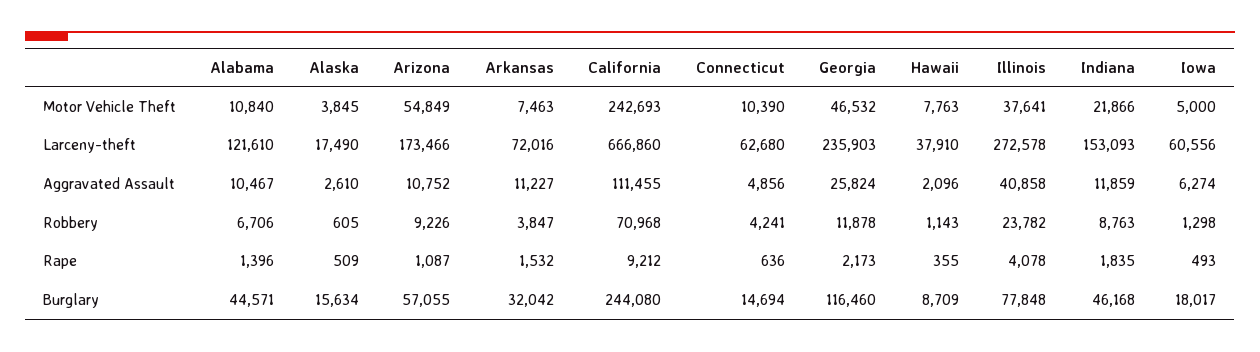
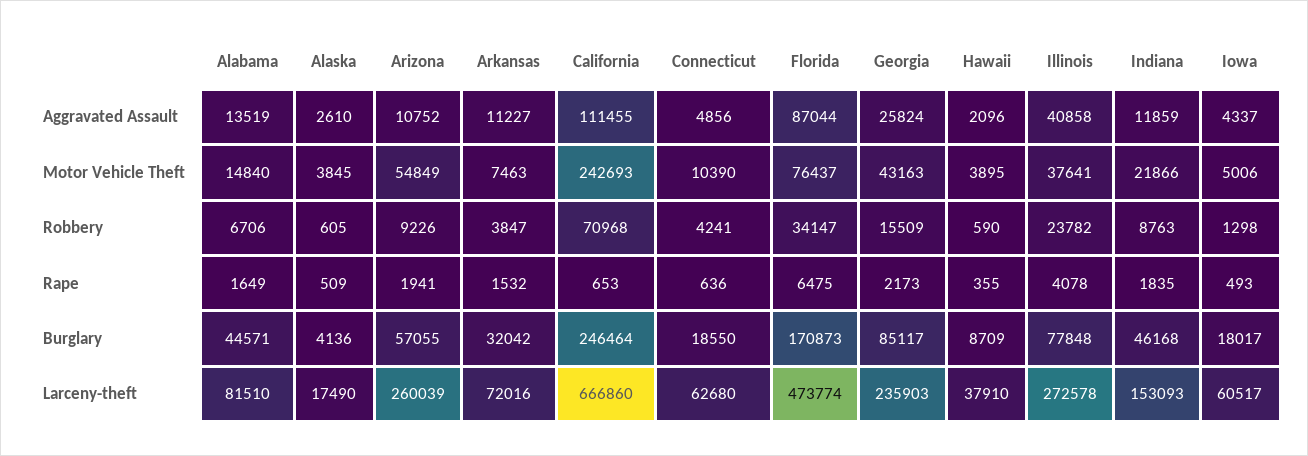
  {
    "Alabama": {
-     "Motor Vehicle Theft": 10840,
+     "Motor Vehicle Theft": 14840,
-     "Larceny-theft": 121610,
+     "Larceny-theft": 81510,
-     "Aggravated Assault": 10467,
+     "Aggravated Assault": 13519,
      "Robbery": 6706,
-     "Rape": 1396,
+     "Rape": 1649,
      "Burglary": 44571
    },
    "Alaska": {
      "Motor Vehicle Theft": 3845,
      "Larceny-theft": 17490,
      "Aggravated Assault": 2610,
      "Robbery": 605,
      "Rape": 509,
-     "Burglary": 15634
+     "Burglary": 4136
    },
    "Arizona": {
      "Motor Vehicle Theft": 54849,
-     "Larceny-theft": 173466,
+     "Larceny-theft": 260039,
      "Aggravated Assault": 10752,
      "Robbery": 9226,
-     "Rape": 1087,
+     "Rape": 1941,
      "Burglary": 57055
    },
    "Arkansas": {
      "Motor Vehicle Theft": 7463,
      "Larceny-theft": 72016,
      "Aggravated Assault": 11227,
      "Robbery": 3847,
      "Rape": 1532,
      "Burglary": 32042
    },
    "California": {
      "Motor Vehicle Theft": 242693,
      "Larceny-theft": 666860,
      "Aggravated Assault": 111455,
      "Robbery": 70968,
-     "Rape": 9212,
+     "Rape": 653,
-     "Burglary": 244080
+     "Burglary": 246464
    },
    "Connecticut": {
      "Motor Vehicle Theft": 10390,
      "Larceny-theft": 62680,
      "Aggravated Assault": 4856,
      "Robbery": 4241,
      "Rape": 636,
-     "Burglary": 14694
+     "Burglary": 18550
    },
    "Georgia": {
-     "Motor Vehicle Theft": 46532,
+     "Motor Vehicle Theft": 43163,
      "Larceny-theft": 235903,
      "Aggravated Assault": 25824,
-     "Robbery": 11878,
+     "Robbery": 15509,
      "Rape": 2173,
-     "Burglary": 116460
+     "Burglary": 85117
    },
    "Hawaii": {
-     "Motor Vehicle Theft": 7763,
+     "Motor Vehicle Theft": 3895,
      "Larceny-theft": 37910,
      "Aggravated Assault": 2096,
-     "Robbery": 1143,
+     "Robbery": 590,
      "Rape": 355,
      "Burglary": 8709
    },
    "Illinois": {
      "Motor Vehicle Theft": 37641,
      "Larceny-theft": 272578,
      "Aggravated Assault": 40858,
      "Robbery": 23782,
      "Rape": 4078,
      "Burglary": 77848
    },
    "Indiana": {
      "Motor Vehicle Theft": 21866,
      "Larceny-theft": 153093,
      "Aggravated Assault": 11859,
      "Robbery": 8763,
      "Rape": 1835,
      "Burglary": 46168
    },
    "Iowa": {
-     "Motor Vehicle Theft": 5000,
+     "Motor Vehicle Theft": 5006,
-     "Larceny-theft": 60556,
+     "Larceny-theft": 60517,
-     "Aggravated Assault": 6274,
+     "Aggravated Assault": 4337,
      "Robbery": 1298,
      "Rape": 493,
      "Burglary": 18017
-   }
+   },
+   "Florida": {
+     "Aggravated Assault": 87044,
+     "Motor Vehicle Theft": 76437,
+     "Robbery": 34147,
+     "Rape": 6475,
+     "Burglary": 170873,
+     "Larceny-theft": 473774
+   }
  }

